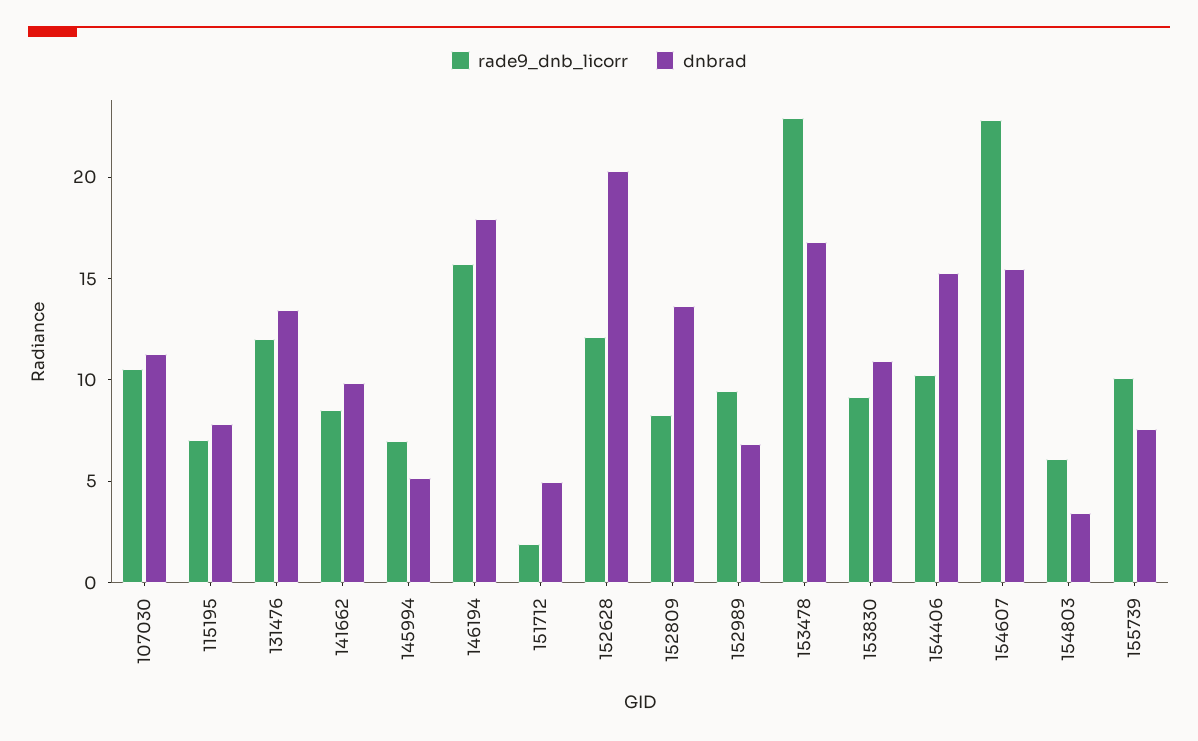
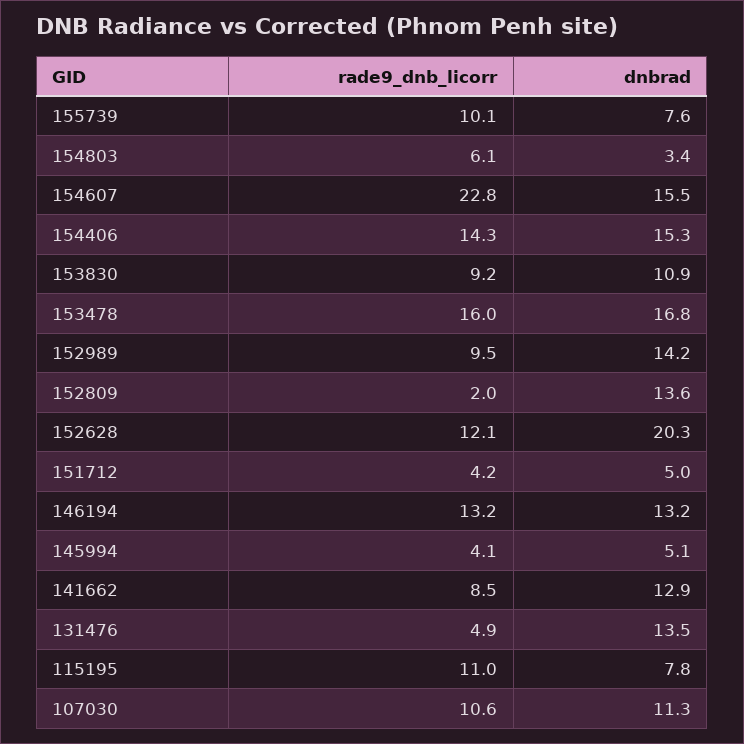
  {
    "rade9_dnb_licorr": {
      "107030": 10.6,
-     "115195": 7,
+     "115195": 11,
-     "131476": 12,
+     "131476": 4.9,
      "141662": 8.5,
-     "145994": 7,
+     "145994": 4.1,
-     "146194": 16,
+     "146194": 13.2,
-     "151712": 2,
+     "151712": 4.2,
      "152628": 12.1,
-     "152809": 8,
+     "152809": 2,
      "152989": 9.5,
-     "153478": 23,
+     "153478": 16,
      "153830": 9.2,
-     "154406": 10,
+     "154406": 14.3,
      "154607": 22.8,
      "154803": 6.1,
      "155739": 10.1
    },
    "dnbrad": {
      "107030": 11.3,
      "115195": 7.8,
      "131476": 13.5,
-     "141662": 10,
+     "141662": 12.9,
      "145994": 5.1,
-     "146194": 18,
+     "146194": 13.2,
      "151712": 5,
      "152628": 20.3,
      "152809": 13.6,
-     "152989": 7,
+     "152989": 14.2,
      "153478": 16.8,
      "153830": 10.9,
      "154406": 15.3,
      "154607": 15.5,
      "154803": 3.4,
      "155739": 7.6
    }
  }

